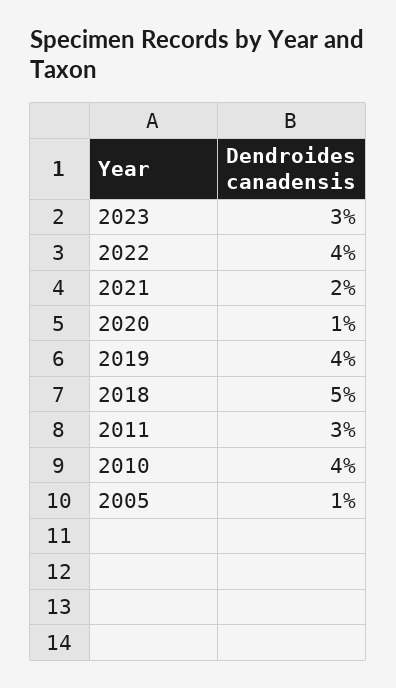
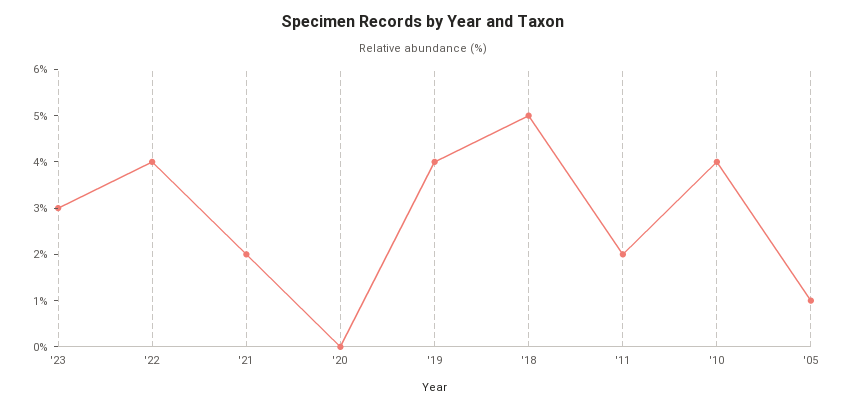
  {
    "2023": 3,
    "2022": 4,
    "2021": 2,
-   "2020": 1,
+   "2020": 0,
    "2019": 4,
    "2018": 5,
-   "2011": 3,
+   "2011": 2,
    "2010": 4,
    "2005": 1
  }

